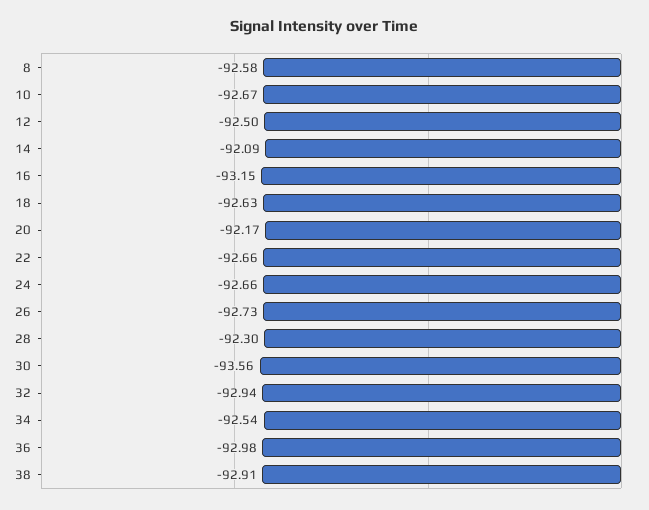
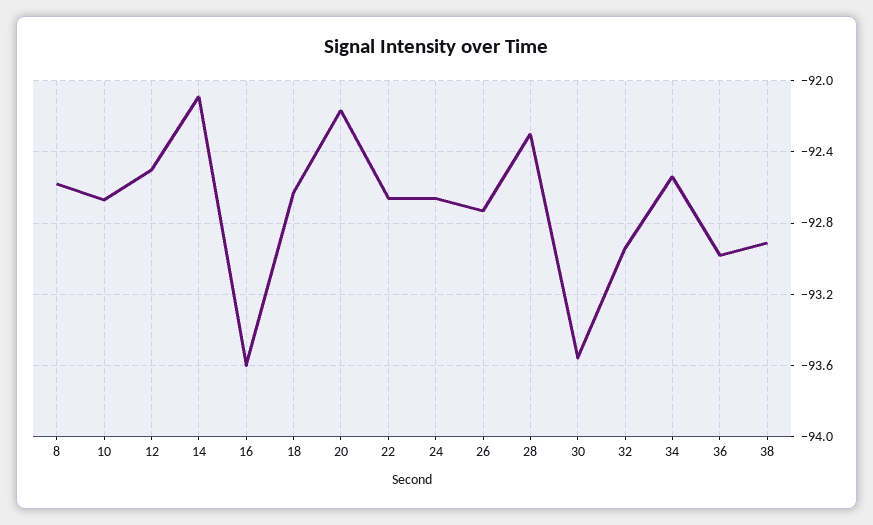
  {
    "8": -92.58,
    "10": -92.67,
    "12": -92.5,
    "14": -92.09,
-   "16": -93.15,
+   "16": -93.6,
    "18": -92.63,
    "20": -92.17,
    "22": -92.66,
    "24": -92.66,
    "26": -92.73,
    "28": -92.3,
    "30": -93.56,
    "32": -92.94,
    "34": -92.54,
    "36": -92.98,
    "38": -92.91
  }

